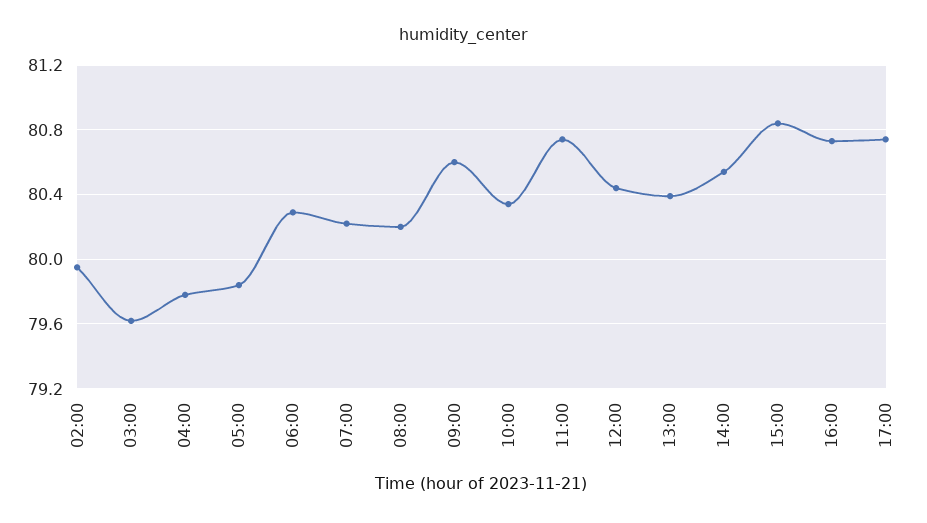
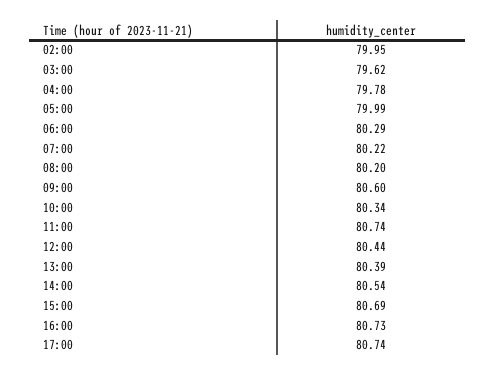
  {
    "02:00": 79.95,
    "03:00": 79.62,
    "04:00": 79.78,
-   "05:00": 79.85,
+   "05:00": 79.99,
    "06:00": 80.29,
    "07:00": 80.22,
    "08:00": 80.2,
    "09:00": 80.6,
    "10:00": 80.34,
    "11:00": 80.74,
    "12:00": 80.44,
    "13:00": 80.39,
    "14:00": 80.54,
-   "15:00": 80.85,
+   "15:00": 80.69,
    "16:00": 80.73,
    "17:00": 80.74
  }

